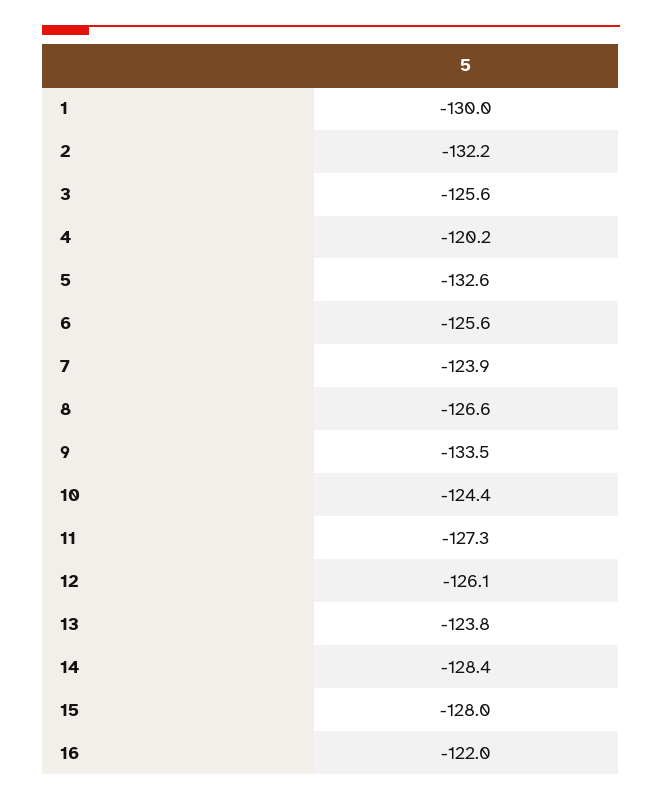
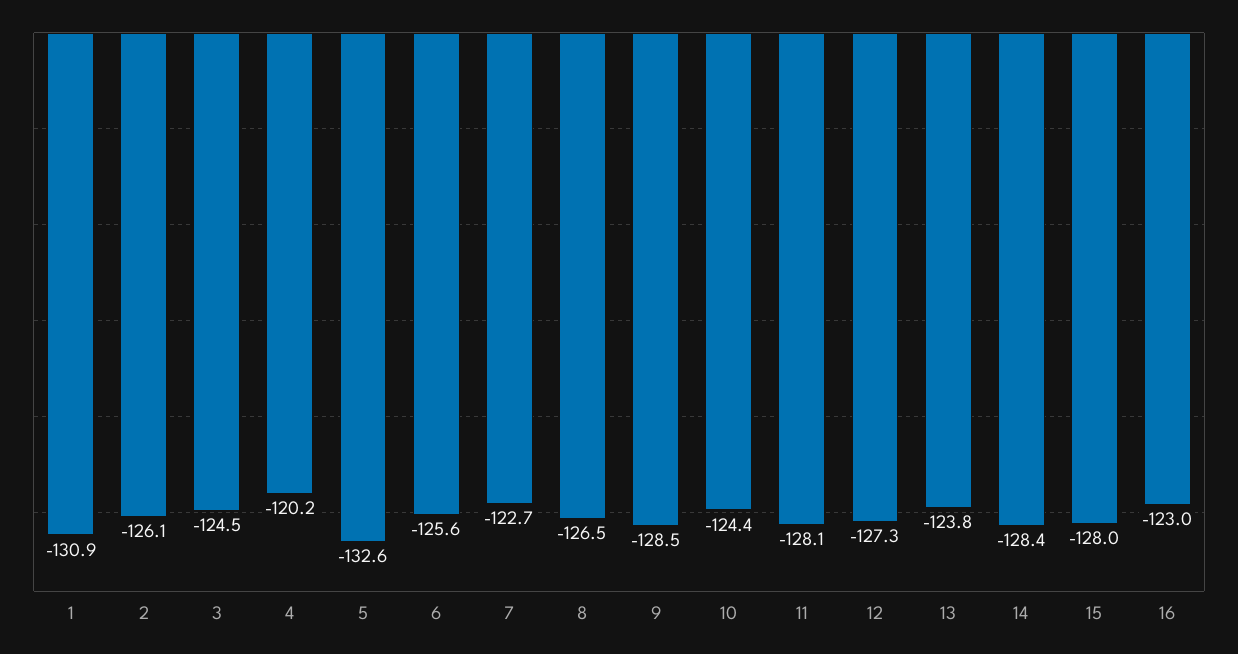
  {
-   "1": -130,
+   "1": -130.9,
-   "2": -132.2,
+   "2": -126.1,
-   "3": -125.6,
+   "3": -124.5,
    "4": -120.2,
    "5": -132.6,
    "6": -125.6,
-   "7": -123.9,
+   "7": -122.7,
-   "8": -126.6,
+   "8": -126.5,
-   "9": -133.5,
+   "9": -128.5,
    "10": -124.4,
-   "11": -127.3,
+   "11": -128.1,
-   "12": -126.1,
+   "12": -127.3,
    "13": -123.8,
    "14": -128.4,
    "15": -128,
-   "16": -122
+   "16": -123
  }

